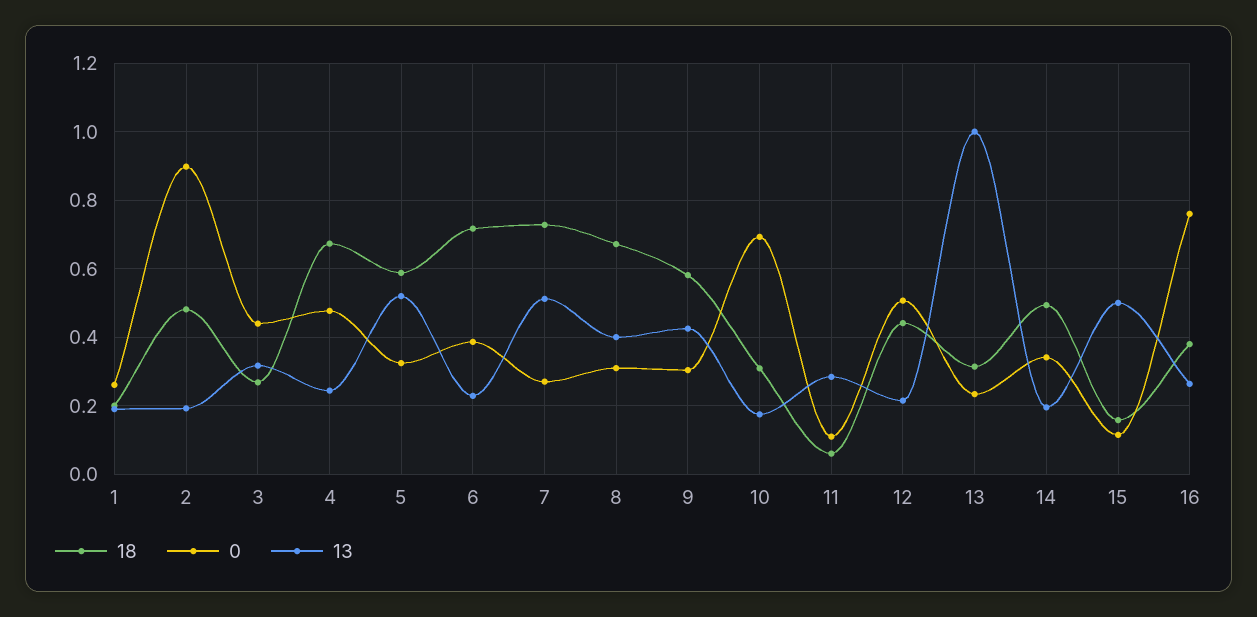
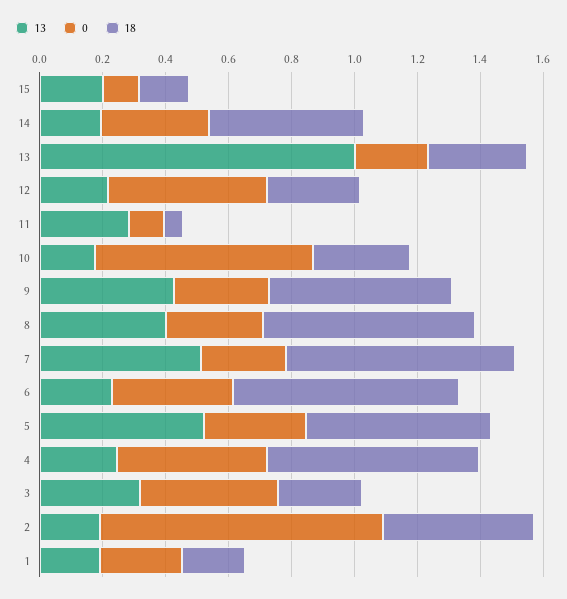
  {
    "18": {
      "1": 0.2,
      "2": 0.48,
      "3": 0.26,
      "4": 0.68,
      "5": 0.58,
      "6": 0.72,
      "7": 0.72,
      "8": 0.68,
      "9": 0.58,
      "10": 0.3,
      "11": 0.06,
-     "12": 0.44,
+     "12": 0.3,
      "13": 0.32,
      "14": 0.5,
-     "15": 0.16,
+     "15": 0.16
-     "16": 0.38
    },
    "0": {
      "1": 0.26,
      "2": 0.9,
      "3": 0.44,
      "4": 0.48,
      "5": 0.32,
      "6": 0.38,
      "7": 0.28,
      "8": 0.32,
      "9": 0.3,
      "10": 0.7,
      "11": 0.12,
      "12": 0.5,
      "13": 0.24,
      "14": 0.34,
-     "15": 0.12,
+     "15": 0.12
-     "16": 0.76
    },
    "13": {
      "1": 0.2,
      "2": 0.2,
      "3": 0.32,
      "4": 0.24,
      "5": 0.52,
      "6": 0.22,
      "7": 0.52,
      "8": 0.4,
      "9": 0.42,
      "10": 0.18,
      "11": 0.28,
      "12": 0.22,
      "13": 1,
      "14": 0.2,
-     "15": 0.5,
+     "15": 0.2
-     "16": 0.26
    }
  }

